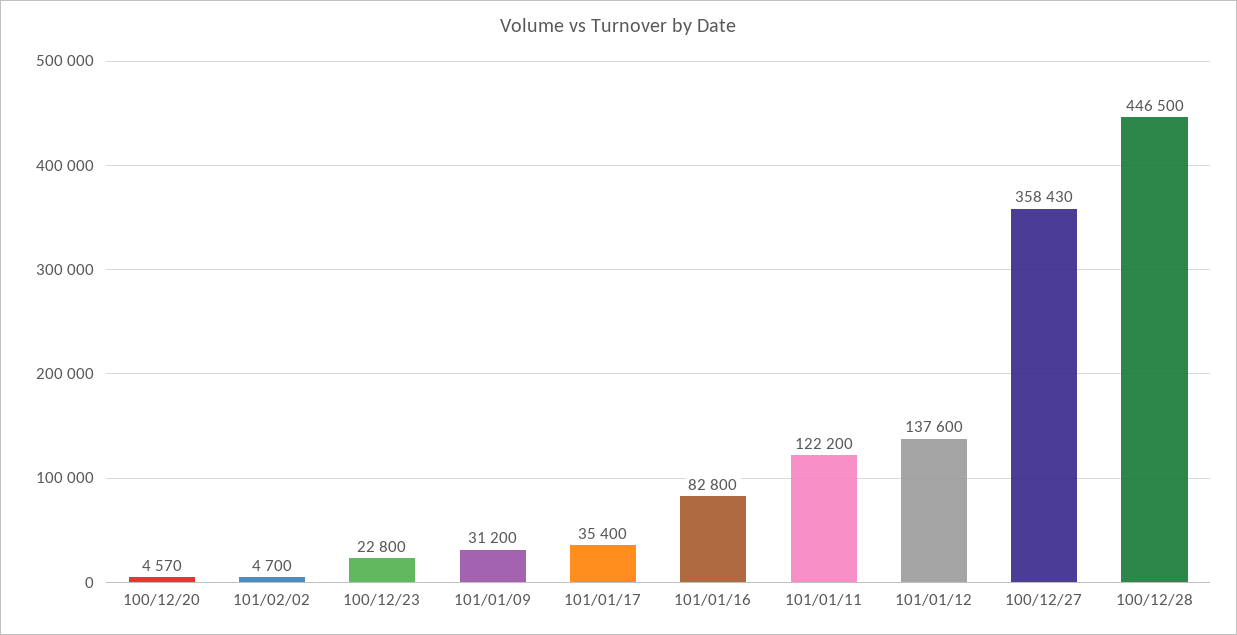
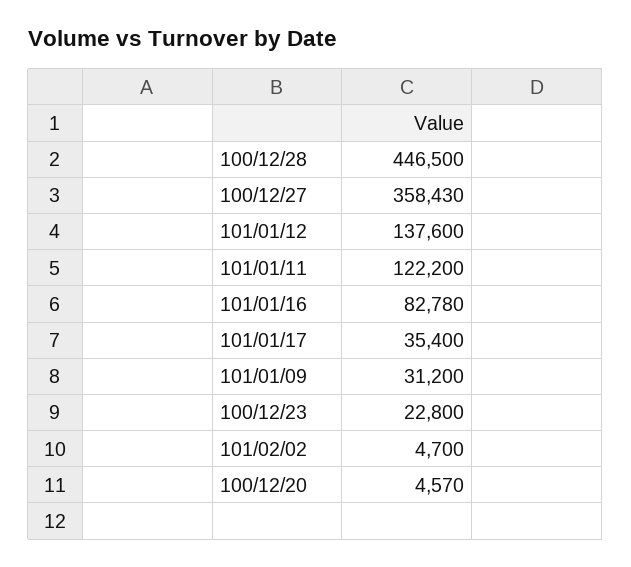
  {
    "100/12/20": 4570,
    "101/02/02": 4700,
    "100/12/23": 22800,
    "101/01/09": 31200,
    "101/01/17": 35400,
-   "101/01/16": 82800,
+   "101/01/16": 82780,
    "101/01/11": 122200,
    "101/01/12": 137600,
    "100/12/27": 358430,
    "100/12/28": 446500
  }

